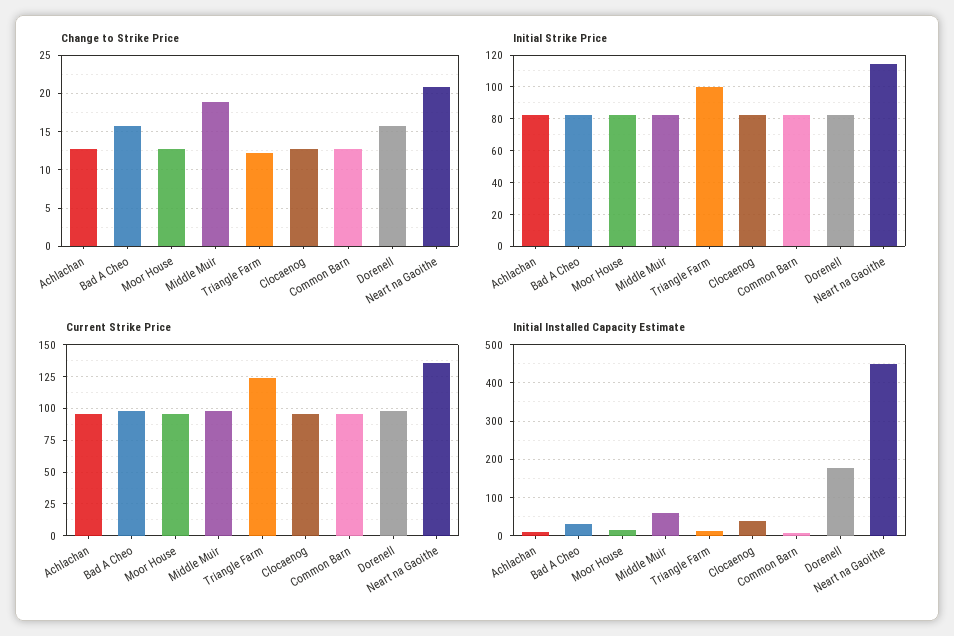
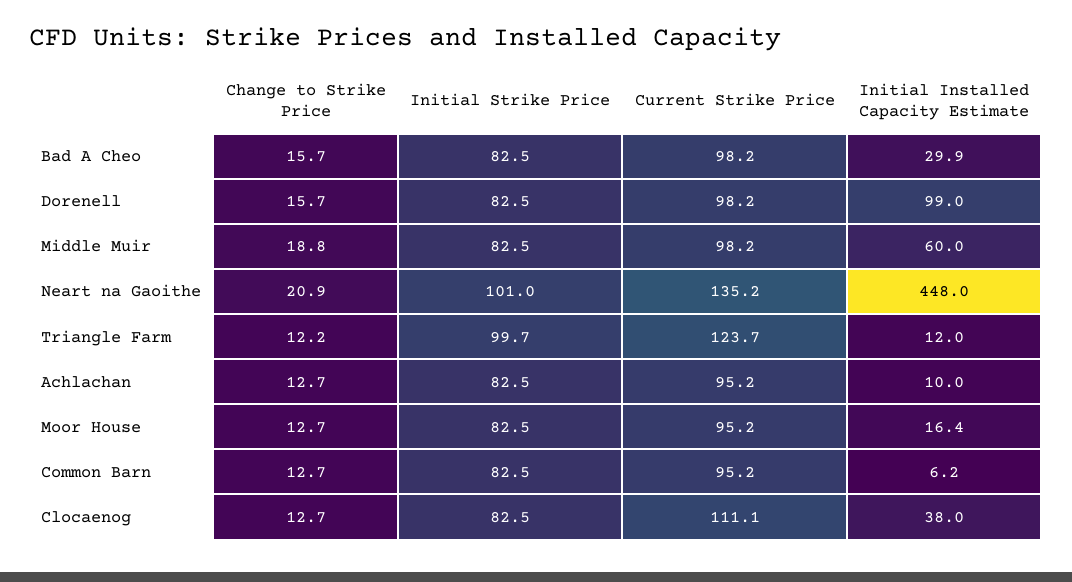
  {
    "Change to Strike Price": {
      "Achlachan": 12.7,
      "Bad A Cheo": 15.7,
      "Moor House": 12.7,
      "Middle Muir": 18.8,
      "Triangle Farm": 12.2,
      "Clocaenog": 12.7,
      "Common Barn": 12.7,
      "Dorenell": 15.7,
      "Neart na Gaoithe": 20.9
    },
    "Initial Strike Price": {
      "Achlachan": 82.5,
      "Bad A Cheo": 82.5,
      "Moor House": 82.5,
      "Middle Muir": 82.5,
      "Triangle Farm": 99.7,
      "Clocaenog": 82.5,
      "Common Barn": 82.5,
      "Dorenell": 82.5,
-     "Neart na Gaoithe": 115
+     "Neart na Gaoithe": 101
    },
    "Current Strike Price": {
      "Achlachan": 95.2,
      "Bad A Cheo": 98.2,
      "Moor House": 95.2,
      "Middle Muir": 98.2,
      "Triangle Farm": 123.7,
-     "Clocaenog": 95,
+     "Clocaenog": 111.1,
      "Common Barn": 95.2,
      "Dorenell": 98.2,
      "Neart na Gaoithe": 135.2
    },
    "Initial Installed Capacity Estimate": {
      "Achlachan": 10,
      "Bad A Cheo": 29.9,
      "Moor House": 16.4,
      "Middle Muir": 60,
      "Triangle Farm": 12,
      "Clocaenog": 38,
      "Common Barn": 6.2,
-     "Dorenell": 180,
+     "Dorenell": 99,
      "Neart na Gaoithe": 448
    }
  }

